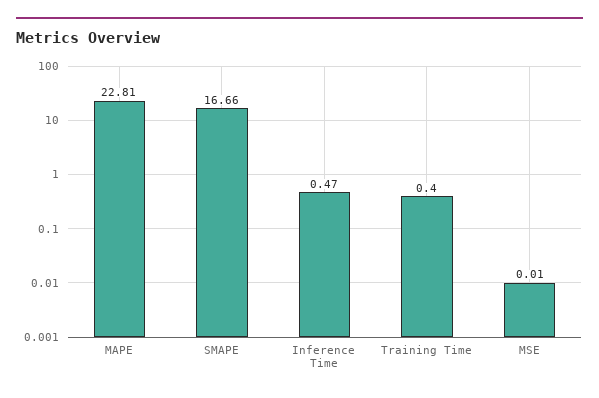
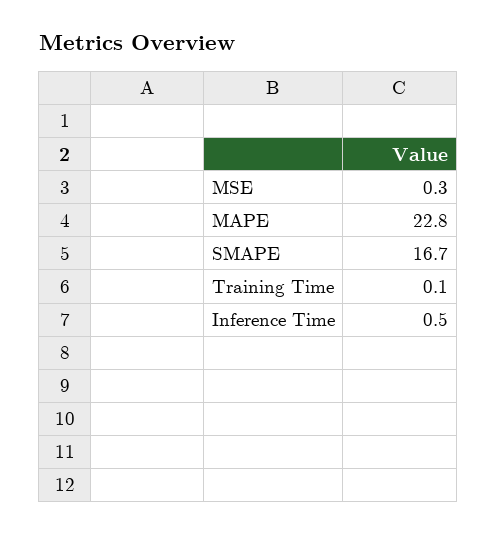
  {
    "MAPE": 22.81,
    "SMAPE": 16.66,
    "Inference Time": 0.47,
-   "Training Time": 0.4,
+   "Training Time": 0.1,
-   "MSE": 0.01
+   "MSE": 0.3
  }

